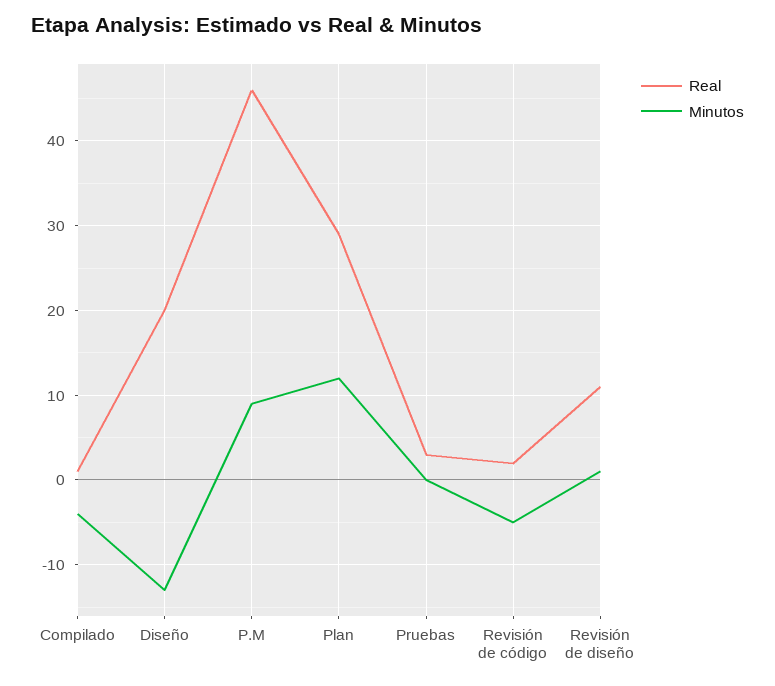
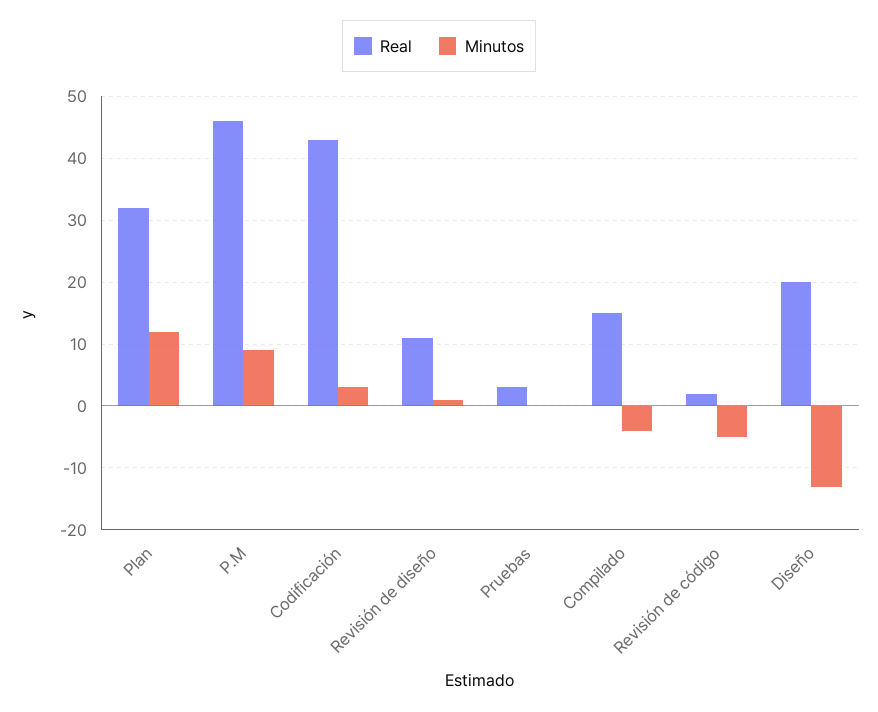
  {
    "Real": {
-     "Compilado": 1,
+     "Compilado": 15,
      "Diseño": 20,
      "P.M": 46,
-     "Plan": 29,
+     "Plan": 32,
      "Pruebas": 3,
      "Revisión de código": 2,
-     "Revisión de diseño": 11
+     "Revisión de diseño": 11,
+     "Codificación": 43
    },
    "Minutos": {
      "Compilado": -4,
      "Diseño": -13,
      "P.M": 9,
      "Plan": 12,
      "Pruebas": 0,
      "Revisión de código": -5,
-     "Revisión de diseño": 1
+     "Revisión de diseño": 1,
+     "Codificación": 3
    }
  }

